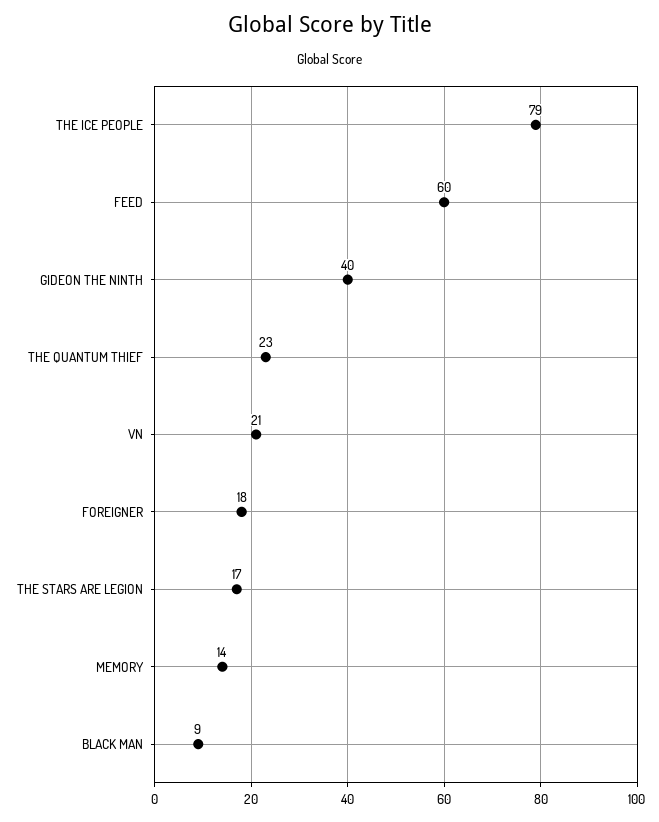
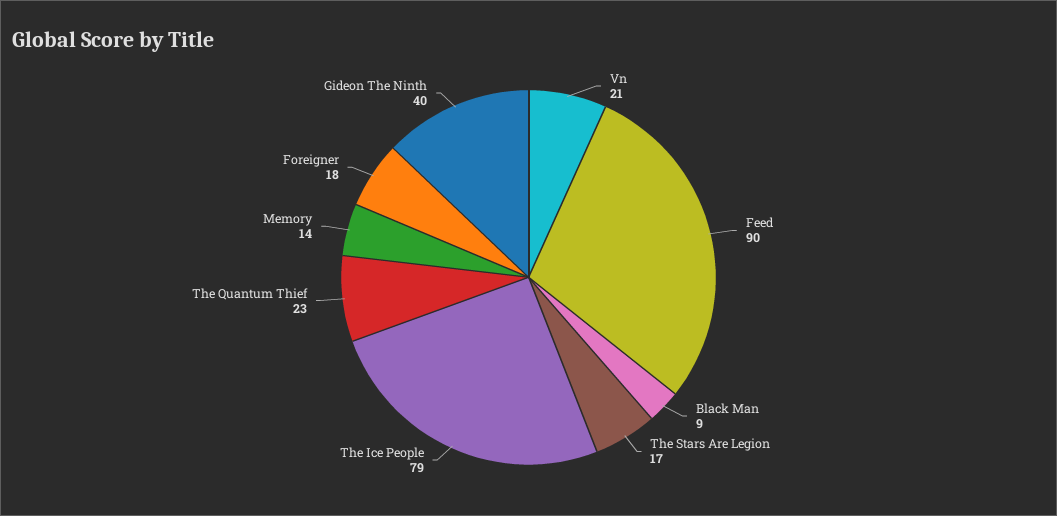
  {
    "THE ICE PEOPLE": 79,
-   "FEED": 60,
+   "FEED": 90,
    "GIDEON THE NINTH": 40,
    "THE QUANTUM THIEF": 23,
    "VN": 21,
    "FOREIGNER": 18,
    "THE STARS ARE LEGION": 17,
    "MEMORY": 14,
    "BLACK MAN": 9
  }

